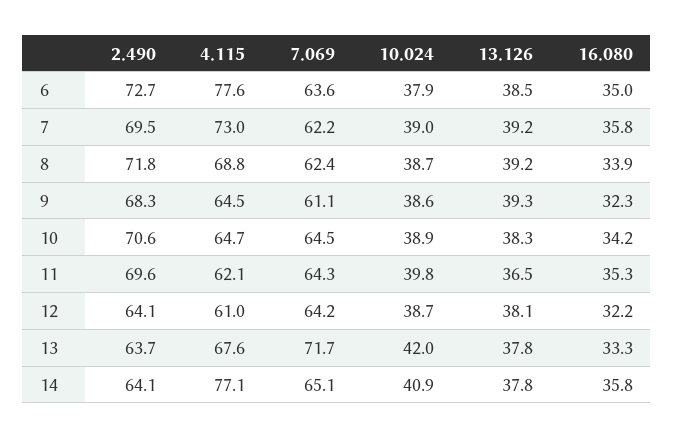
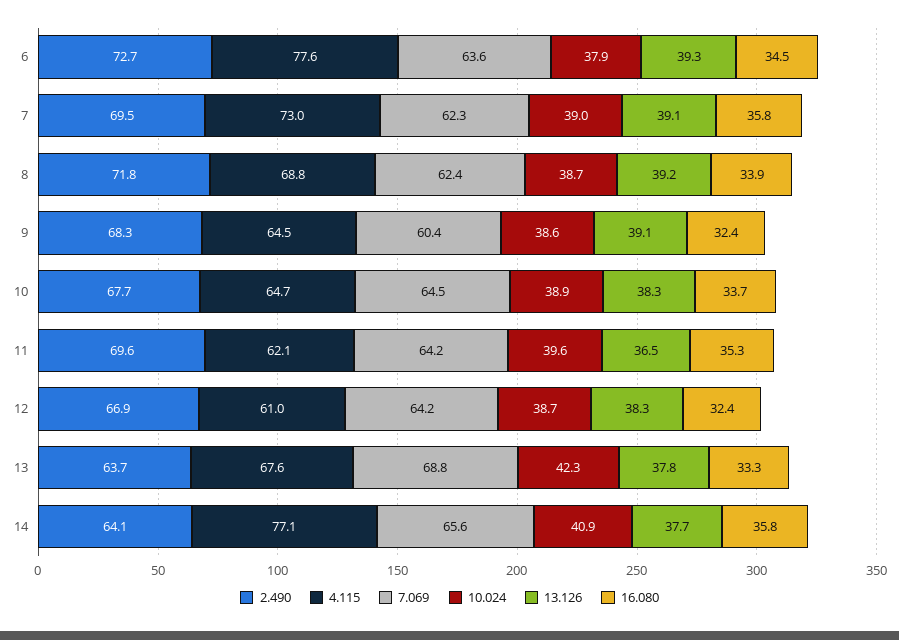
  {
    "2.490": {
      "6": 72.7,
      "7": 69.5,
      "8": 71.8,
      "9": 68.3,
-     "10": 70.6,
+     "10": 67.7,
      "11": 69.6,
-     "12": 64.1,
+     "12": 66.9,
      "13": 63.7,
      "14": 64.1
    },
    "4.115": {
      "6": 77.6,
      "7": 73,
      "8": 68.8,
      "9": 64.5,
      "10": 64.7,
      "11": 62.1,
      "12": 61,
      "13": 67.6,
      "14": 77.1
    },
    "7.069": {
      "6": 63.6,
-     "7": 62.2,
+     "7": 62.3,
      "8": 62.4,
-     "9": 61.1,
+     "9": 60.4,
      "10": 64.5,
-     "11": 64.3,
+     "11": 64.2,
      "12": 64.2,
-     "13": 71.7,
+     "13": 68.8,
-     "14": 65.1
+     "14": 65.6
    },
    "10.024": {
      "6": 37.9,
      "7": 39,
      "8": 38.7,
      "9": 38.6,
      "10": 38.9,
-     "11": 39.8,
+     "11": 39.6,
      "12": 38.7,
-     "13": 42,
+     "13": 42.3,
      "14": 40.9
    },
    "13.126": {
-     "6": 38.5,
+     "6": 39.3,
-     "7": 39.2,
+     "7": 39.1,
      "8": 39.2,
-     "9": 39.3,
+     "9": 39.1,
      "10": 38.3,
      "11": 36.5,
-     "12": 38.1,
+     "12": 38.3,
      "13": 37.8,
-     "14": 37.8
+     "14": 37.7
    },
    "16.080": {
-     "6": 35,
+     "6": 34.5,
      "7": 35.8,
      "8": 33.9,
-     "9": 32.3,
+     "9": 32.4,
-     "10": 34.2,
+     "10": 33.7,
      "11": 35.3,
-     "12": 32.2,
+     "12": 32.4,
      "13": 33.3,
      "14": 35.8
    }
  }

